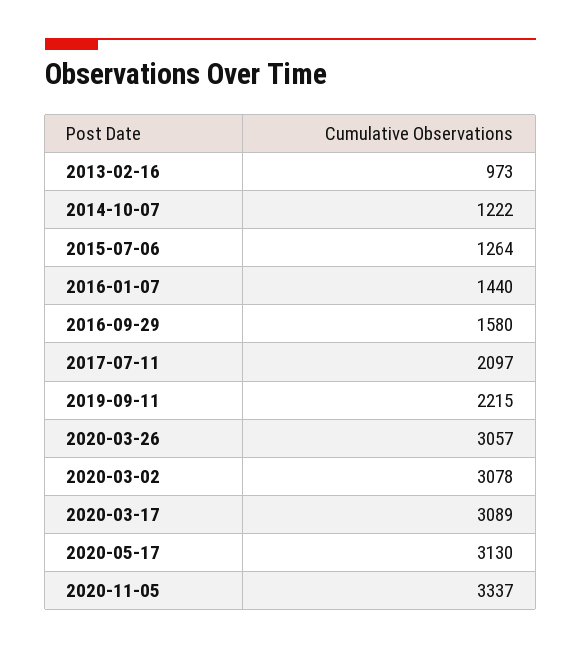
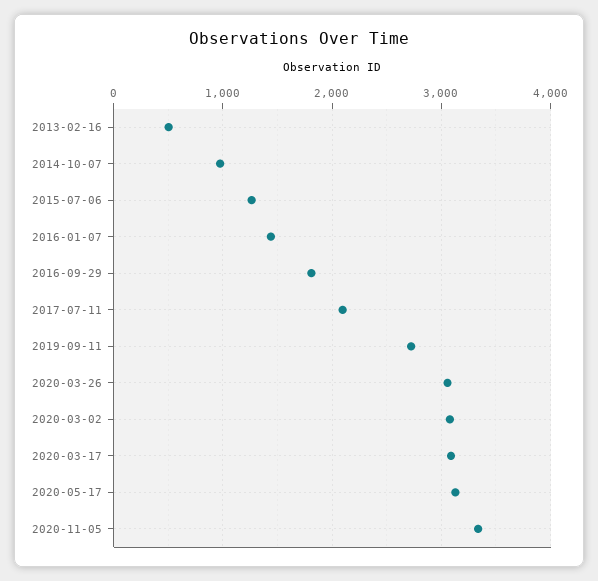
  {
-   "2013-02-16": 973,
+   "2013-02-16": 500,
-   "2014-10-07": 1222,
+   "2014-10-07": 1000,
    "2015-07-06": 1264,
    "2016-01-07": 1440,
-   "2016-09-29": 1580,
+   "2016-09-29": 1800,
    "2017-07-11": 2097,
-   "2019-09-11": 2215,
+   "2019-09-11": 2700,
    "2020-03-26": 3057,
    "2020-03-02": 3078,
    "2020-03-17": 3089,
    "2020-05-17": 3130,
    "2020-11-05": 3337
  }

